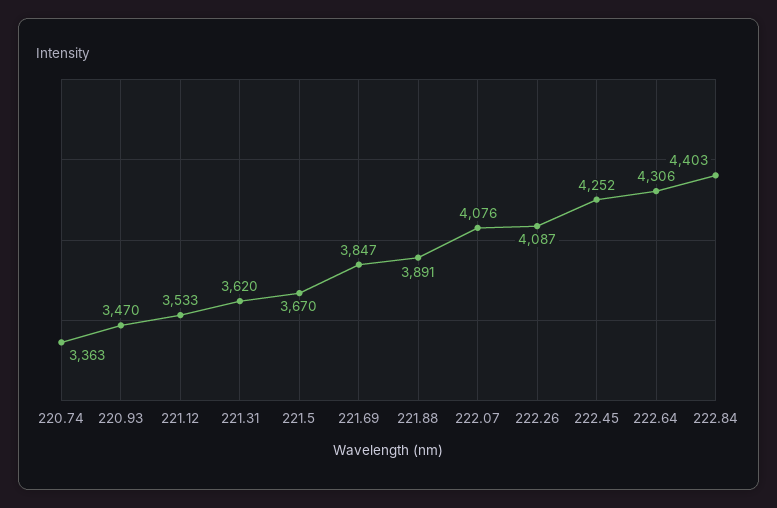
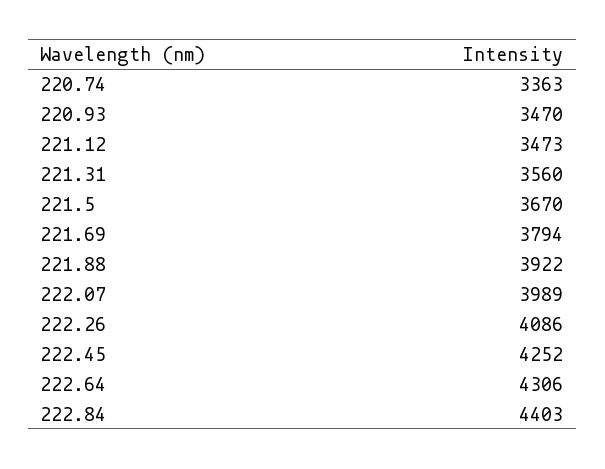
  {
    "220.74": 3363,
    "220.93": 3470,
-   "221.12": 3533,
+   "221.12": 3473,
-   "221.31": 3620,
+   "221.31": 3560,
    "221.5": 3670,
-   "221.69": 3847,
+   "221.69": 3794,
-   "221.88": 3891,
+   "221.88": 3922,
-   "222.07": 4076,
+   "222.07": 3989,
-   "222.26": 4087,
+   "222.26": 4086,
    "222.45": 4252,
    "222.64": 4306,
    "222.84": 4403
  }

